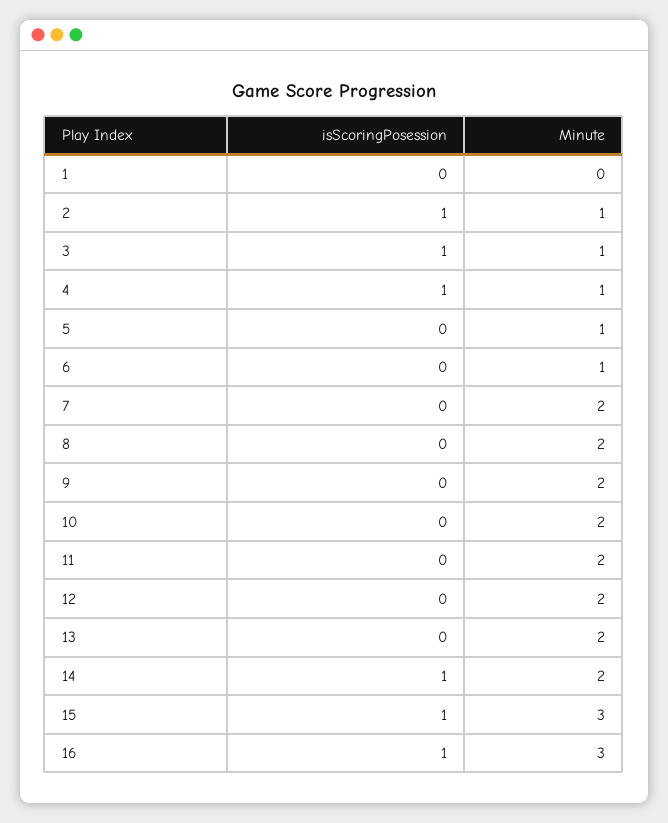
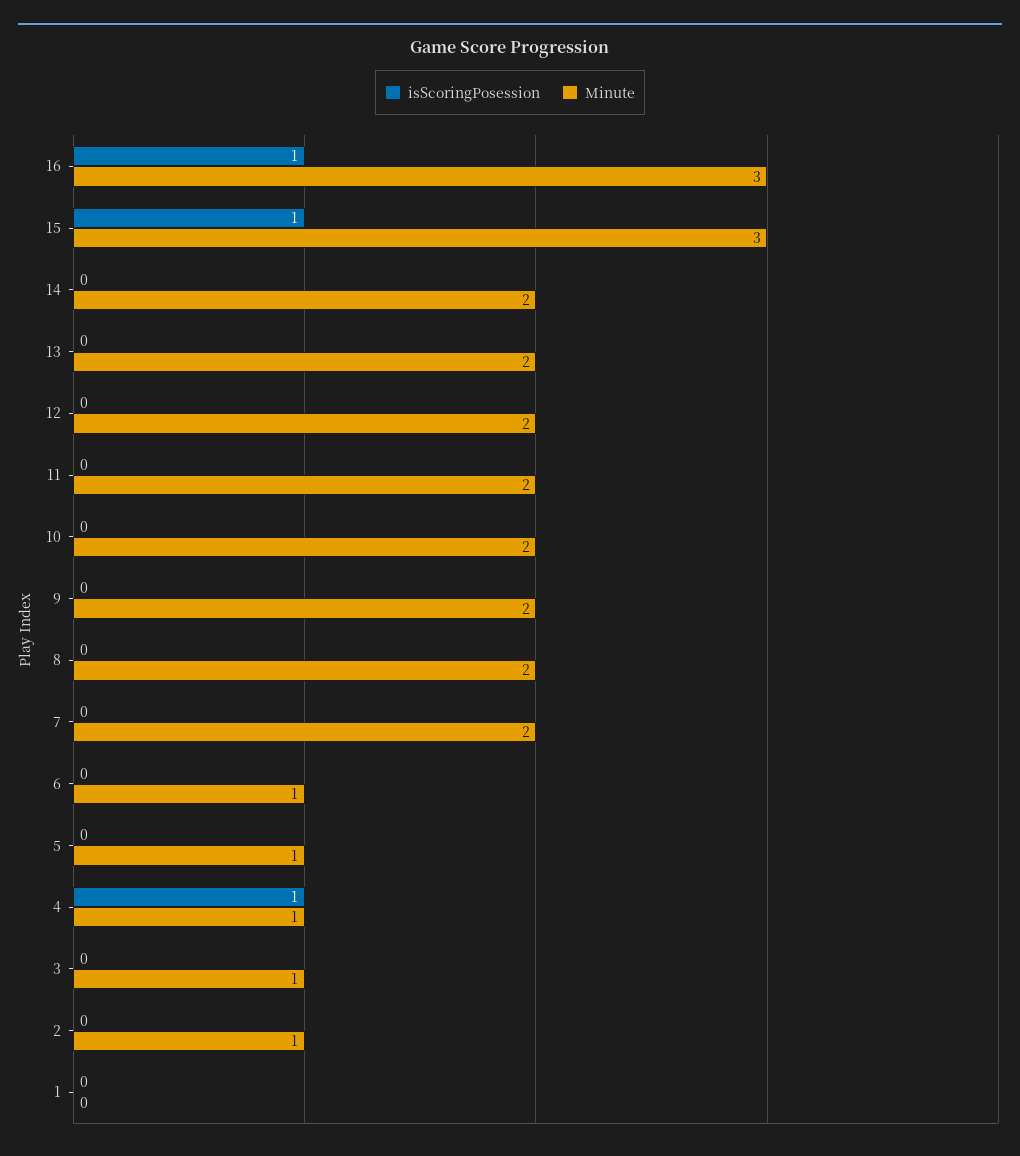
  {
    "isScoringPosession": {
      "1": 0,
-     "2": 1,
+     "2": 0,
-     "3": 1,
+     "3": 0,
      "4": 1,
      "5": 0,
      "6": 0,
      "7": 0,
      "8": 0,
      "9": 0,
      "10": 0,
      "11": 0,
      "12": 0,
      "13": 0,
-     "14": 1,
+     "14": 0,
      "15": 1,
      "16": 1
    },
    "Minute": {
      "1": 0,
      "2": 1,
      "3": 1,
      "4": 1,
      "5": 1,
      "6": 1,
      "7": 2,
      "8": 2,
      "9": 2,
      "10": 2,
      "11": 2,
      "12": 2,
      "13": 2,
      "14": 2,
      "15": 3,
      "16": 3
    }
  }

